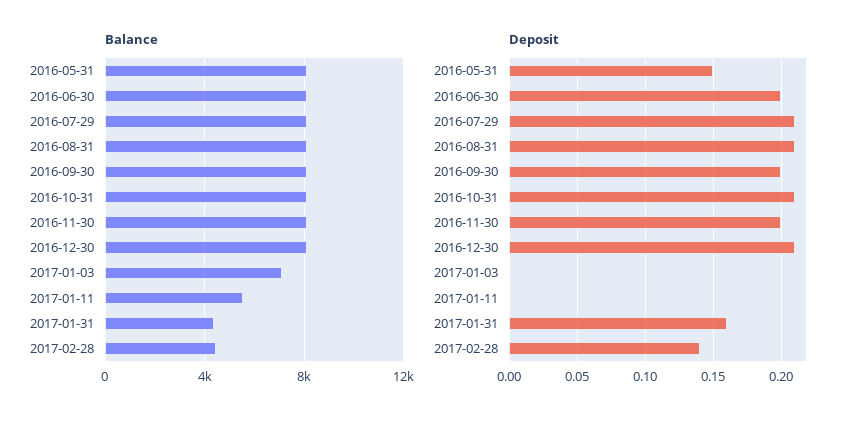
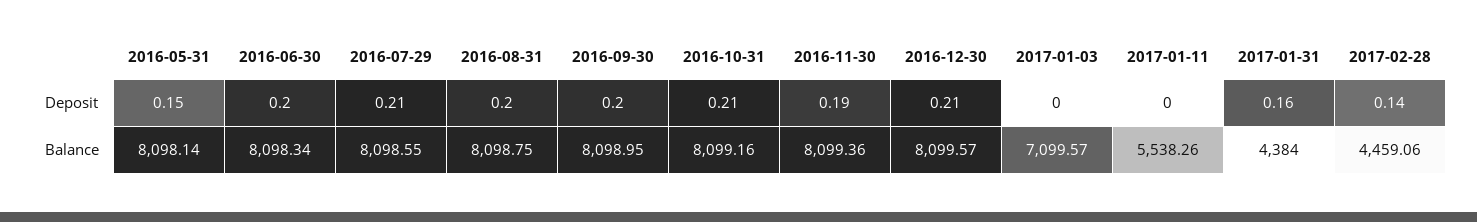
  {
    "Balance": {
      "2016-05-31": 8098.14,
      "2016-06-30": 8098.34,
      "2016-07-29": 8098.55,
      "2016-08-31": 8098.75,
      "2016-09-30": 8098.95,
      "2016-10-31": 8099.16,
      "2016-11-30": 8099.36,
      "2016-12-30": 8099.57,
      "2017-01-03": 7099.57,
      "2017-01-11": 5538.26,
      "2017-01-31": 4384,
      "2017-02-28": 4459.06
    },
    "Deposit": {
      "2016-05-31": 0.15,
      "2016-06-30": 0.2,
      "2016-07-29": 0.21,
-     "2016-08-31": 0.21,
+     "2016-08-31": 0.2,
      "2016-09-30": 0.2,
      "2016-10-31": 0.21,
-     "2016-11-30": 0.2,
+     "2016-11-30": 0.19,
      "2016-12-30": 0.21,
      "2017-01-03": 0,
      "2017-01-11": 0,
      "2017-01-31": 0.16,
      "2017-02-28": 0.14
    }
  }

